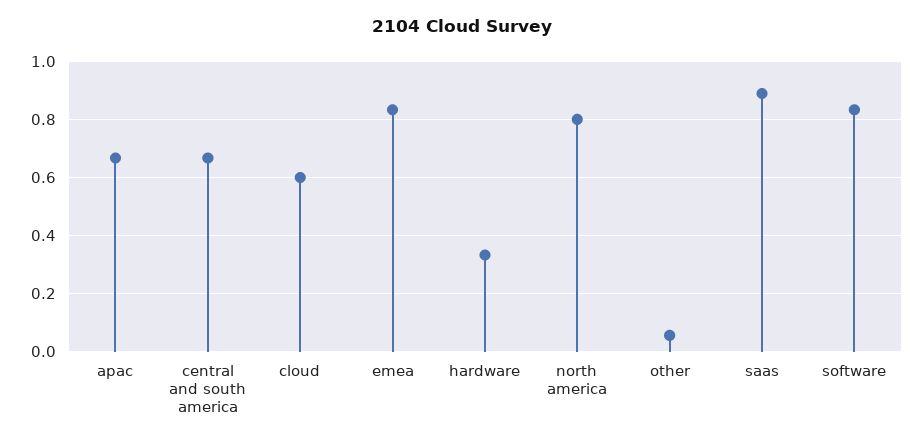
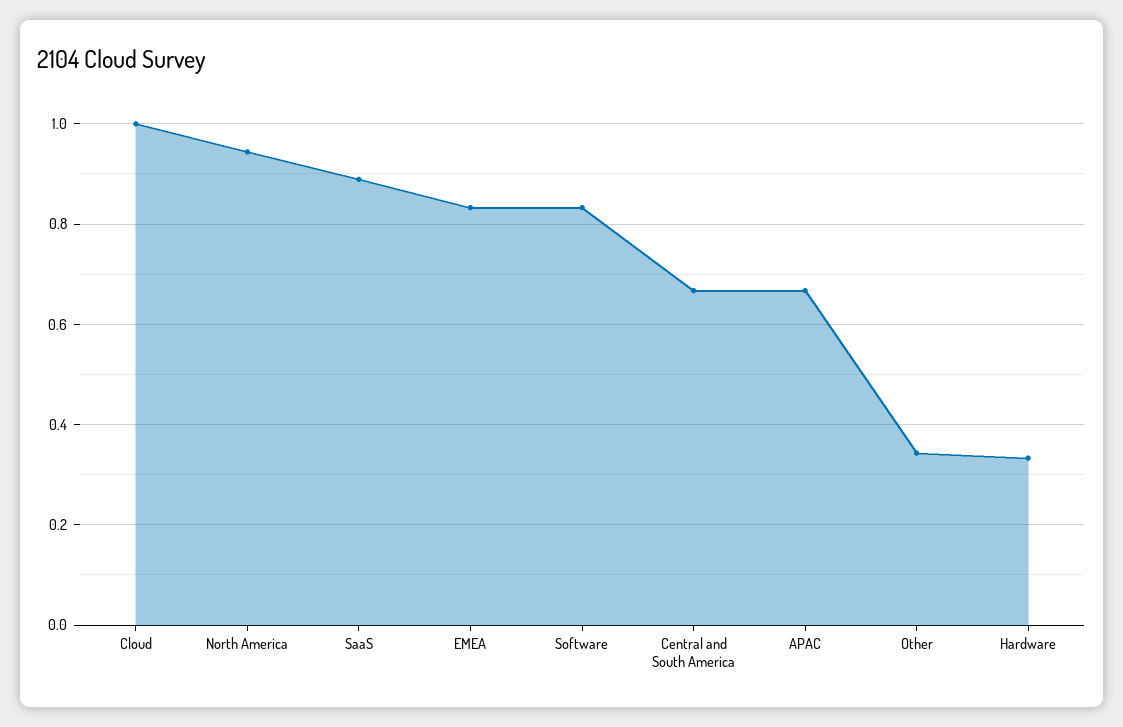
  {
    "apac": 0.66,
    "central and south america": 0.66,
-   "cloud": 0.6,
+   "cloud": 1,
    "emea": 0.84,
    "hardware": 0.34,
-   "north america": 0.8,
+   "north america": 0.94,
-   "other": 0.05,
+   "other": 0.34,
    "saas": 0.88,
    "software": 0.84
  }

